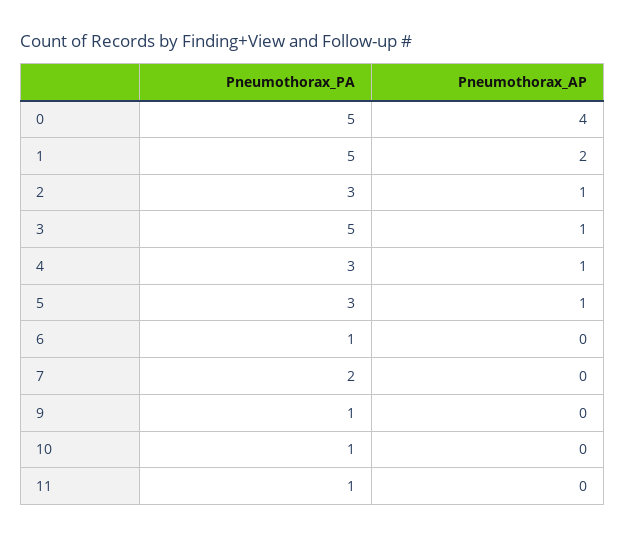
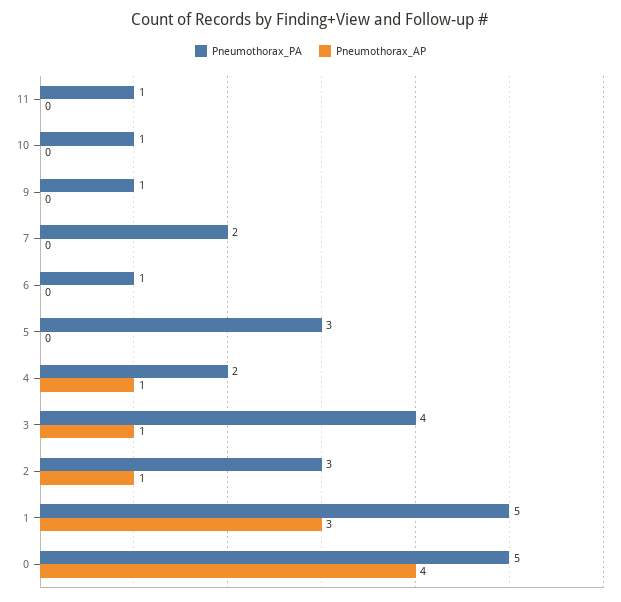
  {
    "Pneumothorax_PA": {
      "0": 5,
      "1": 5,
      "2": 3,
-     "3": 5,
+     "3": 4,
-     "4": 3,
+     "4": 2,
      "5": 3,
      "6": 1,
      "7": 2,
      "9": 1,
      "10": 1,
      "11": 1
    },
    "Pneumothorax_AP": {
      "0": 4,
-     "1": 2,
+     "1": 3,
      "2": 1,
      "3": 1,
      "4": 1,
-     "5": 1,
+     "5": 0,
      "6": 0,
      "7": 0,
      "9": 0,
      "10": 0,
      "11": 0
    }
  }

